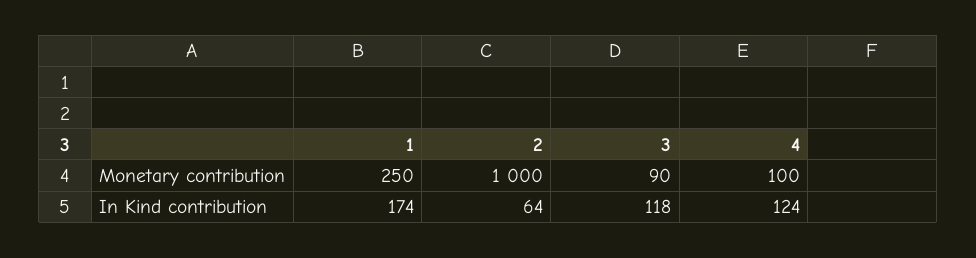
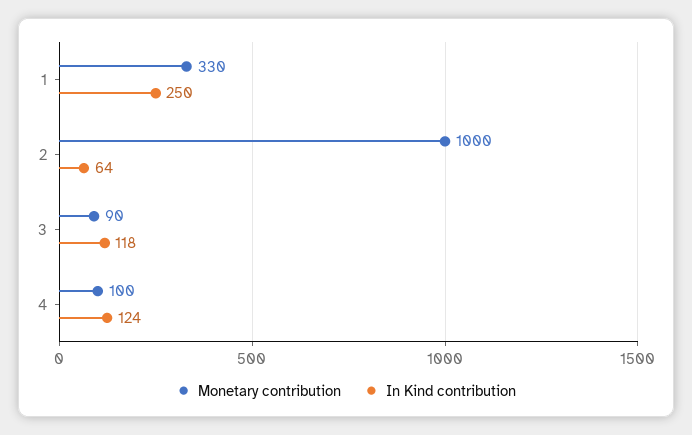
  {
    "Monetary contribution": {
-     "1": 250,
+     "1": 330,
      "2": 1000,
      "3": 90,
      "4": 100
    },
    "In Kind contribution": {
-     "1": 174,
+     "1": 250,
      "2": 64,
      "3": 118,
      "4": 124
    }
  }

